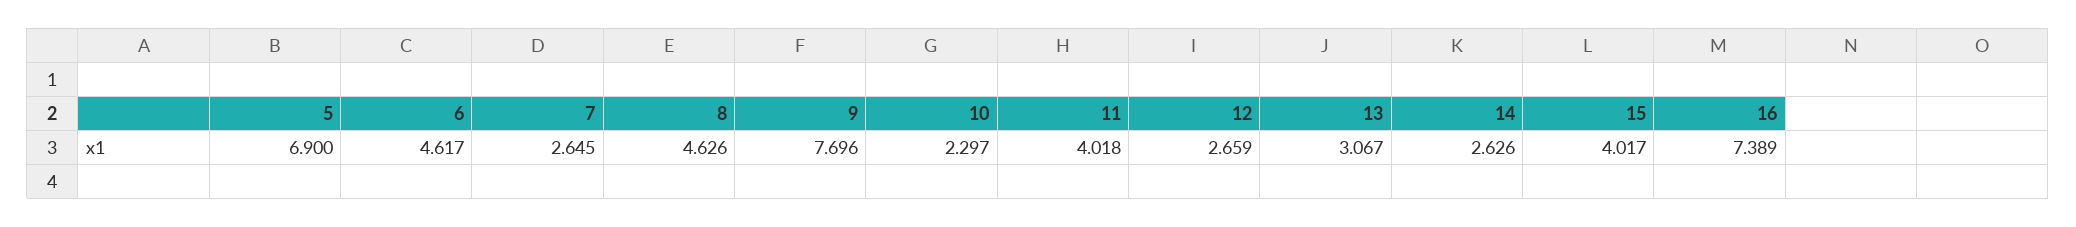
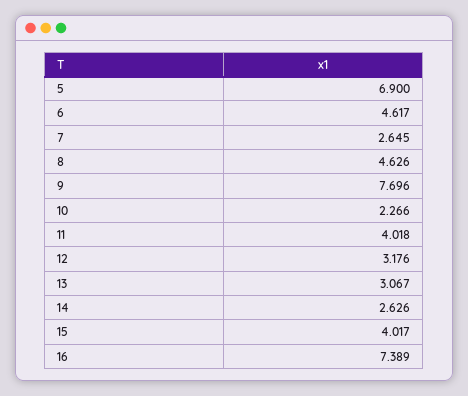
  {
    "5": 6.9,
    "6": 4.617,
    "7": 2.645,
    "8": 4.626,
    "9": 7.696,
-   "10": 2.297,
+   "10": 2.266,
    "11": 4.018,
-   "12": 2.659,
+   "12": 3.176,
    "13": 3.067,
    "14": 2.626,
    "15": 4.017,
    "16": 7.389
  }

